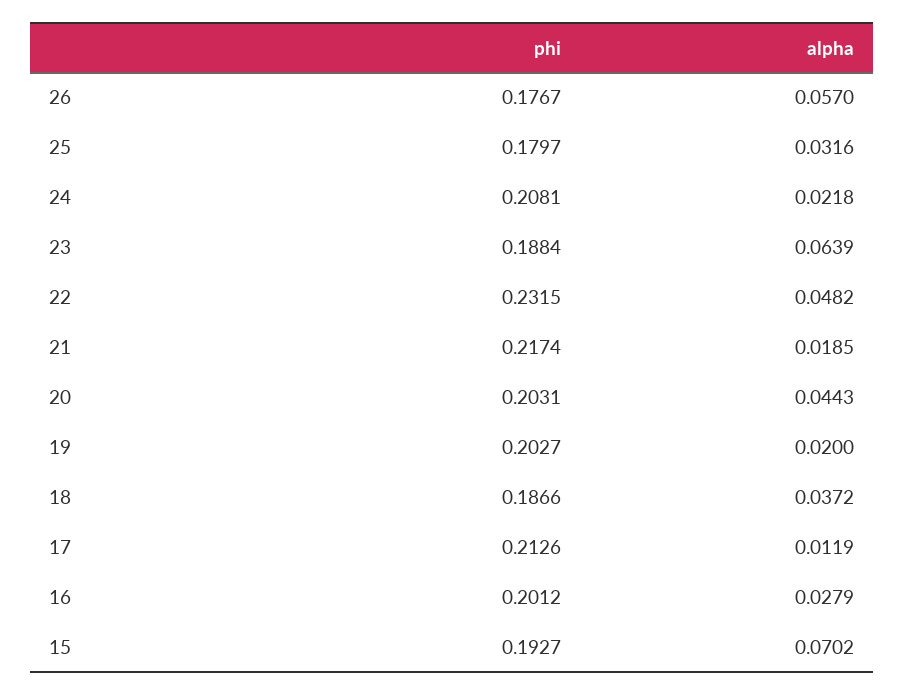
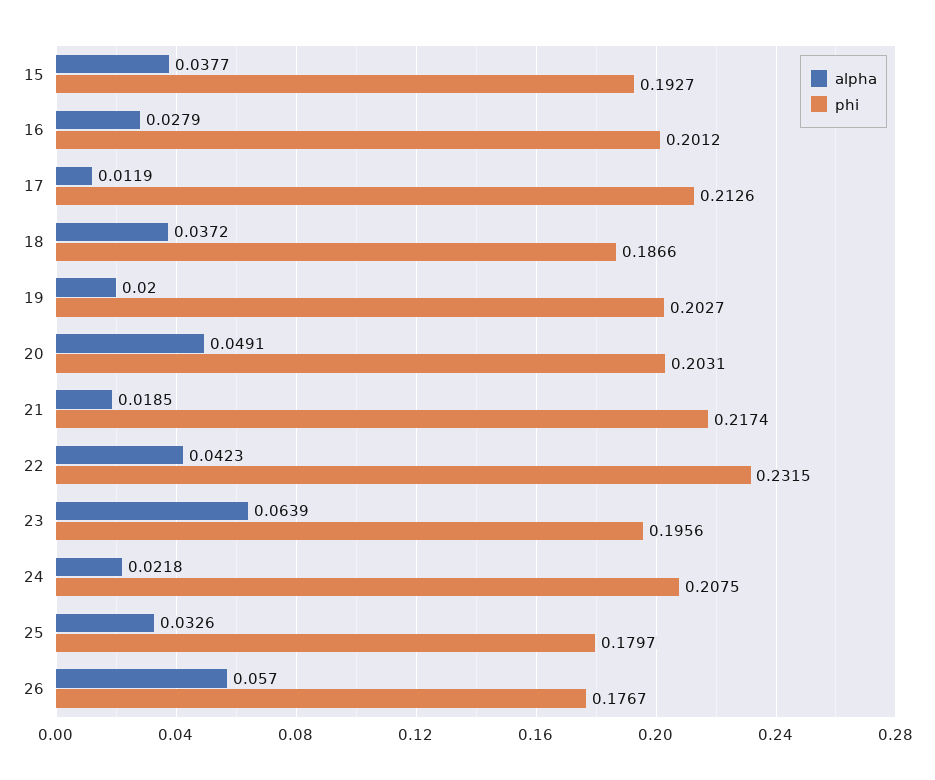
  {
    "phi": {
      "26": 0.1767,
      "25": 0.1797,
-     "24": 0.2081,
+     "24": 0.2075,
-     "23": 0.1884,
+     "23": 0.1956,
      "22": 0.2315,
      "21": 0.2174,
      "20": 0.2031,
      "19": 0.2027,
      "18": 0.1866,
      "17": 0.2126,
      "16": 0.2012,
      "15": 0.1927
    },
    "alpha": {
      "26": 0.057,
-     "25": 0.0316,
+     "25": 0.0326,
      "24": 0.0218,
      "23": 0.0639,
-     "22": 0.0482,
+     "22": 0.0423,
      "21": 0.0185,
-     "20": 0.0443,
+     "20": 0.0491,
      "19": 0.02,
      "18": 0.0372,
      "17": 0.0119,
      "16": 0.0279,
-     "15": 0.0702
+     "15": 0.0377
    }
  }

